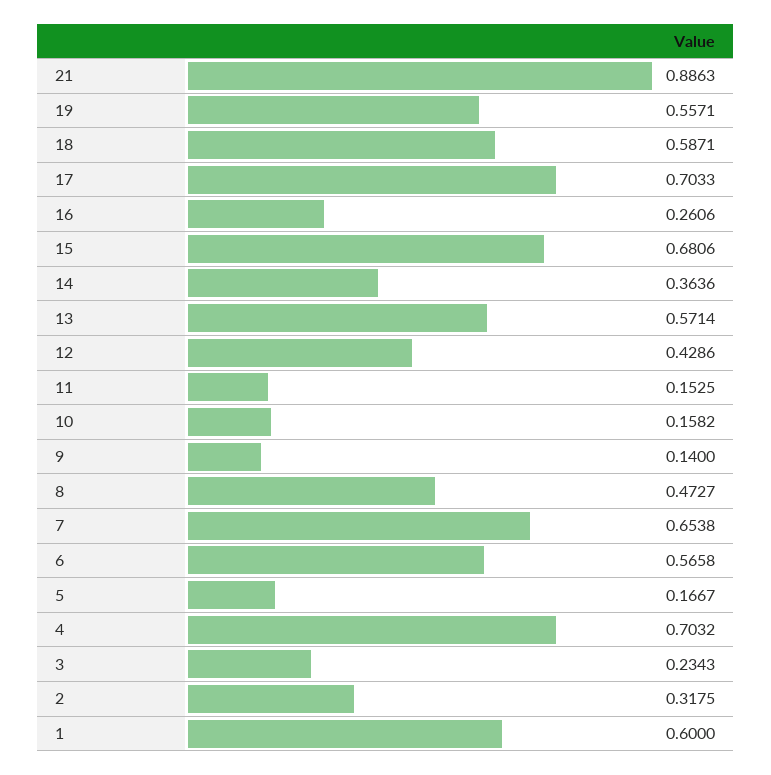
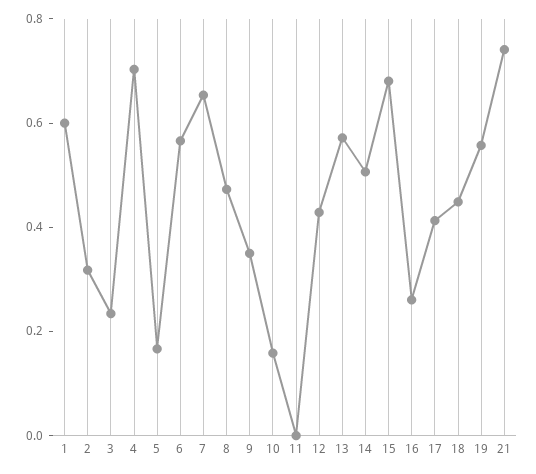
  {
-   "21": 0.8863,
+   "21": 0.75,
    "19": 0.5571,
-   "18": 0.5871,
+   "18": 0.45,
-   "17": 0.7033,
+   "17": 0.4,
    "16": 0.2606,
    "15": 0.6806,
-   "14": 0.3636,
+   "14": 0.5,
    "13": 0.5714,
    "12": 0.4286,
-   "11": 0.1525,
+   "11": 0,
    "10": 0.1582,
-   "9": 0.14,
+   "9": 0.35,
    "8": 0.4727,
    "7": 0.6538,
    "6": 0.5658,
    "5": 0.1667,
    "4": 0.7032,
    "3": 0.2343,
    "2": 0.3175,
    "1": 0.6
  }

